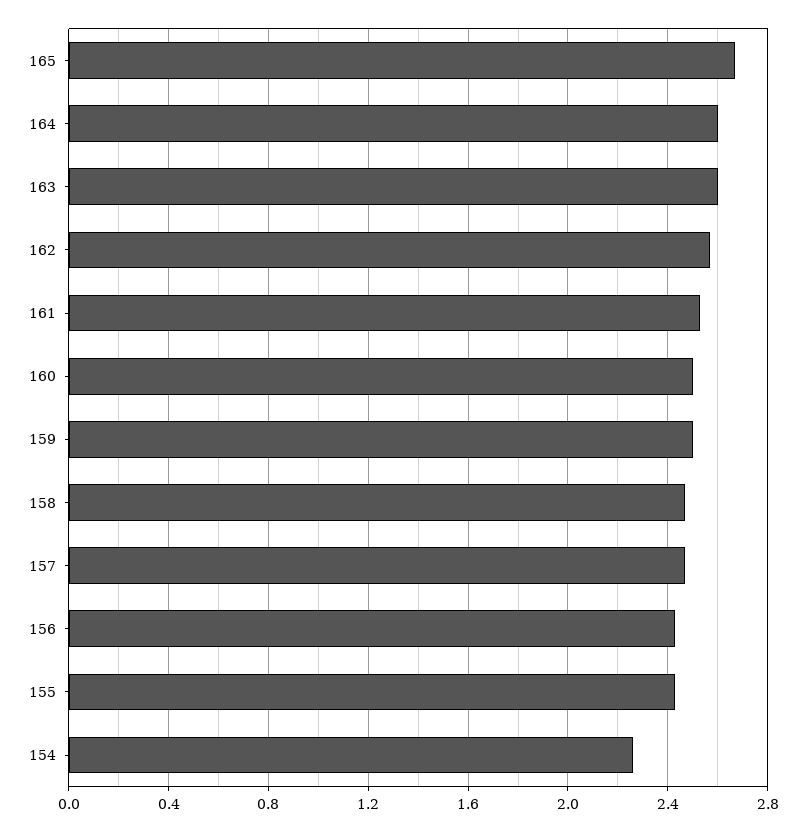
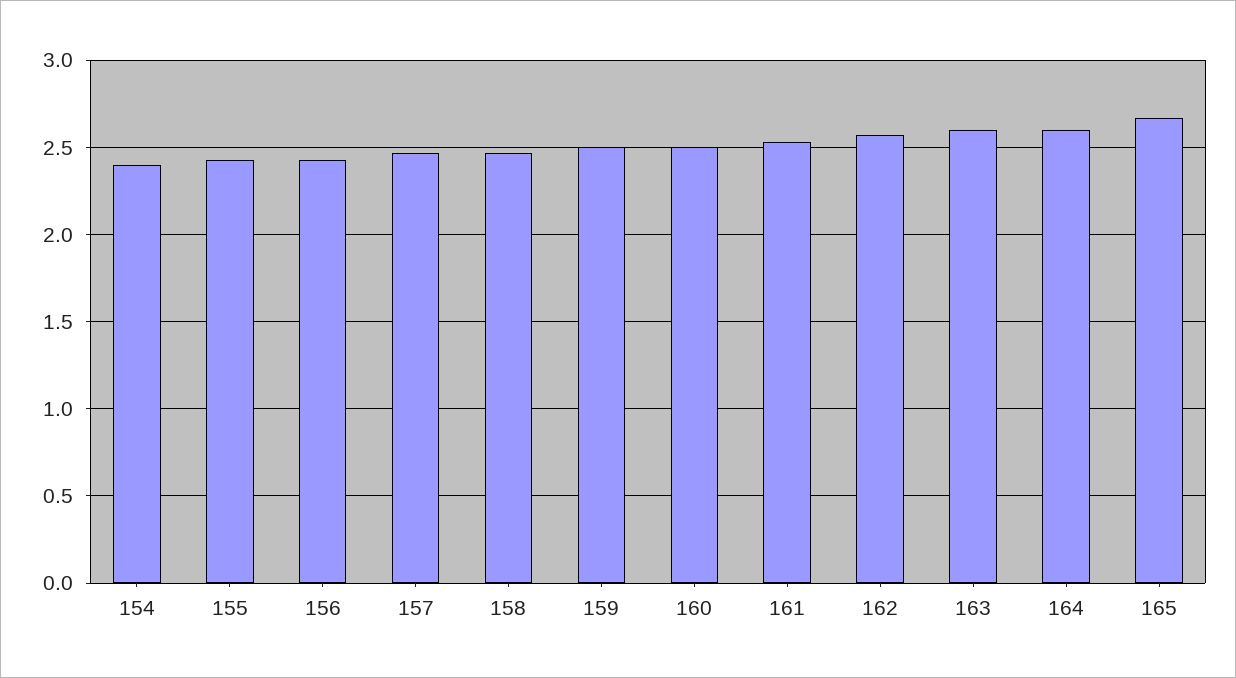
  {
    "165": 2.65,
    "164": 2.6,
    "163": 2.6,
    "162": 2.55,
    "161": 2.55,
    "160": 2.5,
    "159": 2.5,
    "158": 2.45,
    "157": 2.45,
    "156": 2.45,
    "155": 2.45,
-   "154": 2.25
+   "154": 2.4
  }

